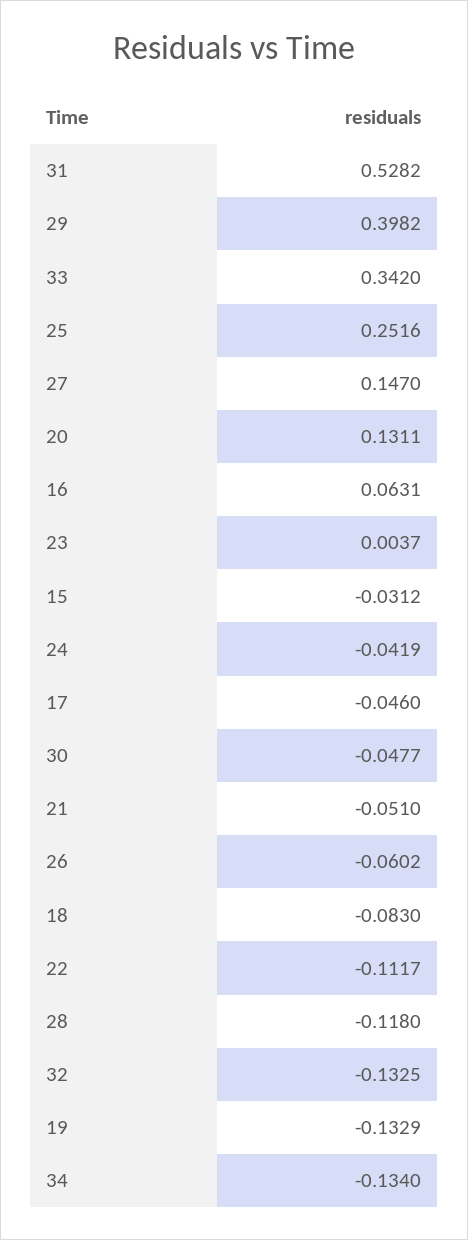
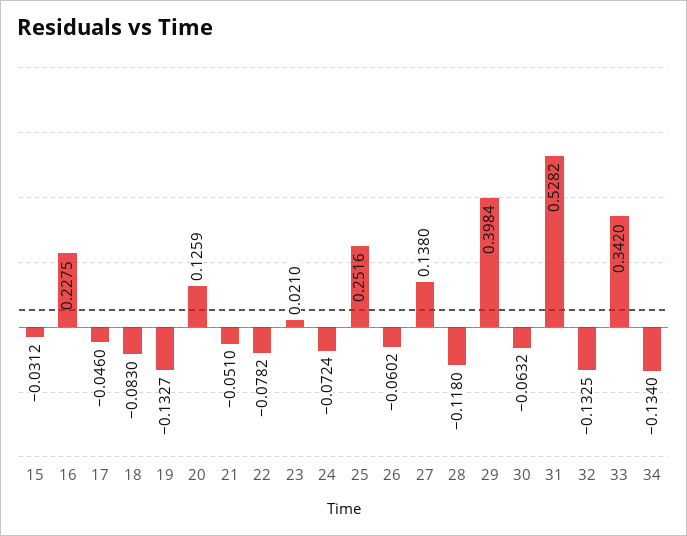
  {
    "31": 0.5282,
-   "29": 0.3982,
+   "29": 0.3984,
    "33": 0.342,
    "25": 0.2516,
-   "27": 0.147,
+   "27": 0.138,
-   "20": 0.1311,
+   "20": 0.1259,
-   "16": 0.0631,
+   "16": 0.2275,
-   "23": 0.0037,
+   "23": 0.021,
    "15": -0.0312,
-   "24": -0.0419,
+   "24": -0.0724,
    "17": -0.046,
-   "30": -0.0477,
+   "30": -0.0632,
    "21": -0.051,
    "26": -0.0602,
    "18": -0.083,
-   "22": -0.1117,
+   "22": -0.0782,
    "28": -0.118,
    "32": -0.1325,
-   "19": -0.1329,
+   "19": -0.1327,
    "34": -0.134
  }

